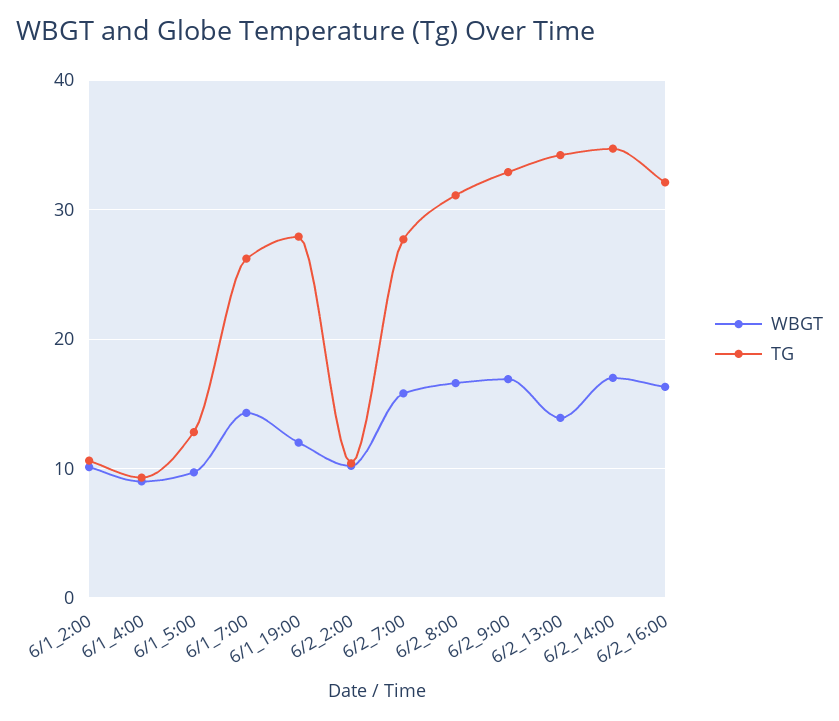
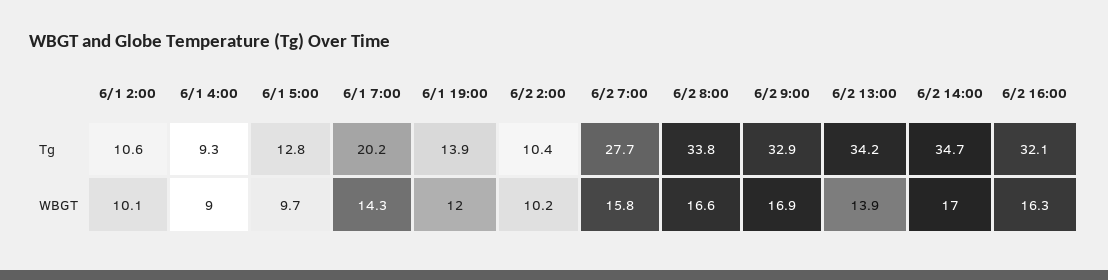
  {
    "WBGT": {
      "6/1_2:00": 10.1,
      "6/1_4:00": 9,
      "6/1_5:00": 9.7,
      "6/1_7:00": 14.3,
      "6/1_19:00": 12,
      "6/2_2:00": 10.2,
      "6/2_7:00": 15.8,
      "6/2_8:00": 16.6,
      "6/2_9:00": 16.9,
      "6/2_13:00": 13.9,
      "6/2_14:00": 17,
      "6/2_16:00": 16.3
    },
    "TG": {
      "6/1_2:00": 10.6,
      "6/1_4:00": 9.3,
      "6/1_5:00": 12.8,
-     "6/1_7:00": 26,
+     "6/1_7:00": 20.2,
-     "6/1_19:00": 28,
+     "6/1_19:00": 13.9,
      "6/2_2:00": 10.4,
      "6/2_7:00": 27.7,
-     "6/2_8:00": 31,
+     "6/2_8:00": 33.8,
      "6/2_9:00": 32.9,
      "6/2_13:00": 34.2,
      "6/2_14:00": 34.7,
      "6/2_16:00": 32.1
    }
  }

